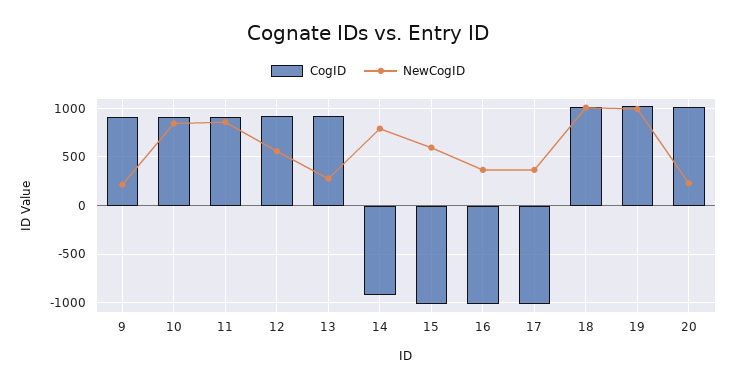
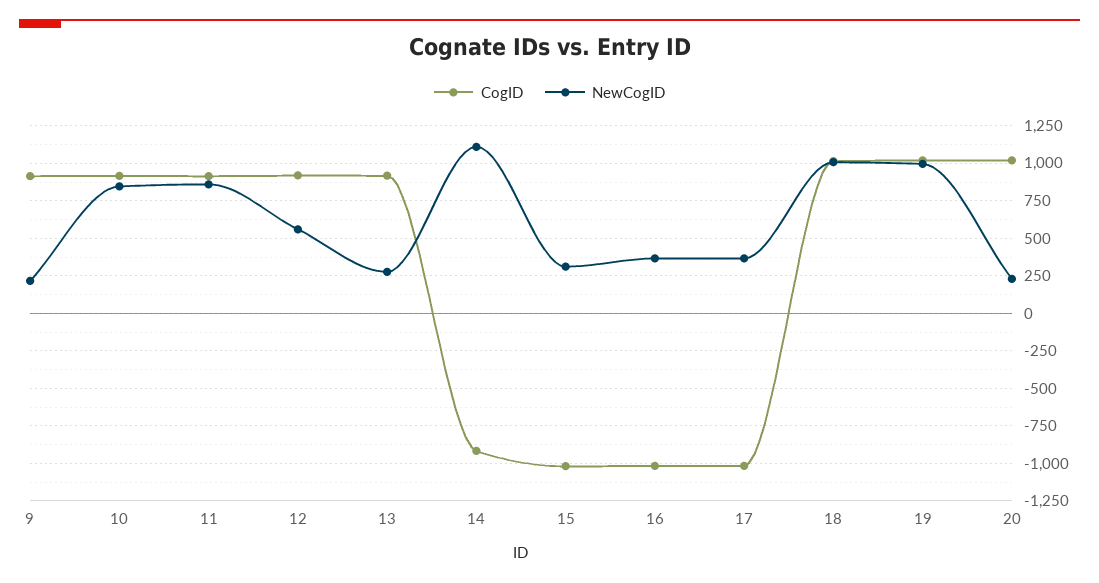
  {
    "CogID": {
      "9": 900,
      "10": 900,
      "11": 900,
      "12": 900,
      "13": 900,
      "14": -900,
      "15": -1000,
      "16": -1000,
      "17": -1000,
      "18": 1000,
      "19": 1000,
      "20": 1000
    },
    "NewCogID": {
      "9": 200,
      "10": 850,
      "11": 850,
      "12": 550,
      "13": 300,
-     "14": 800,
+     "14": 1100,
-     "15": 600,
+     "15": 300,
      "16": 350,
      "17": 350,
      "18": 1000,
      "19": 1000,
      "20": 250
    }
  }

